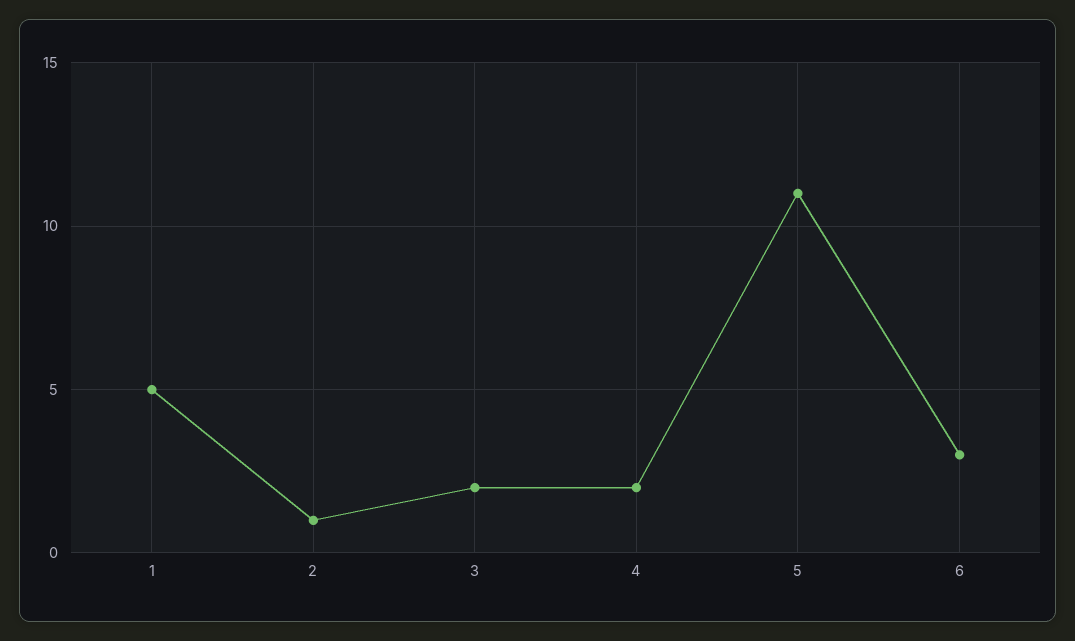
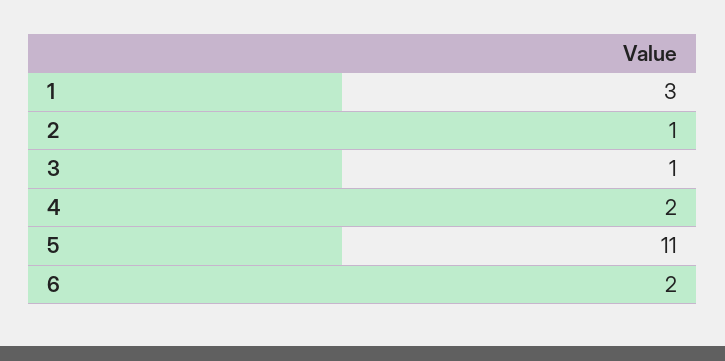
  {
-   "1": 5,
+   "1": 3,
    "2": 1,
-   "3": 2,
+   "3": 1,
    "4": 2,
    "5": 11,
-   "6": 3
+   "6": 2
  }

